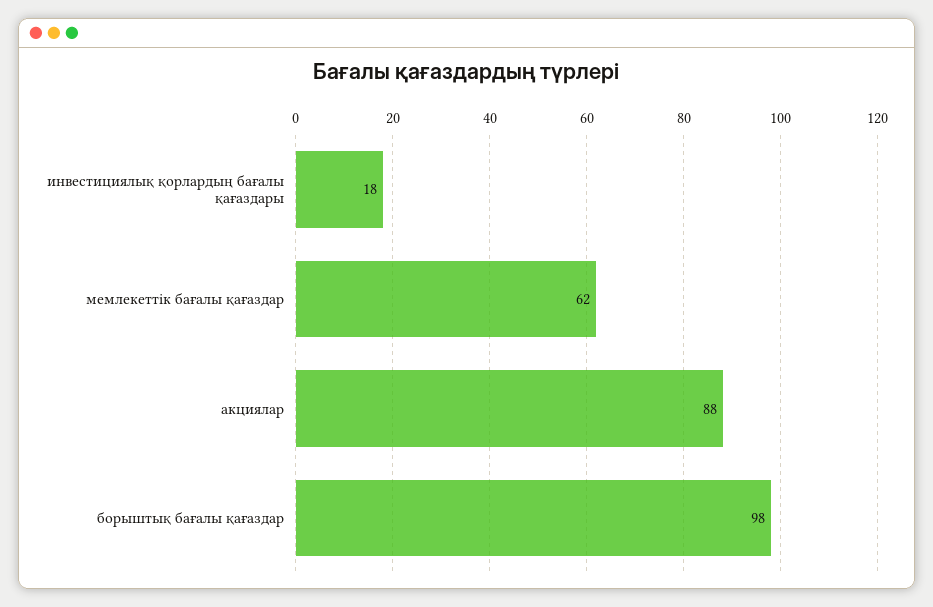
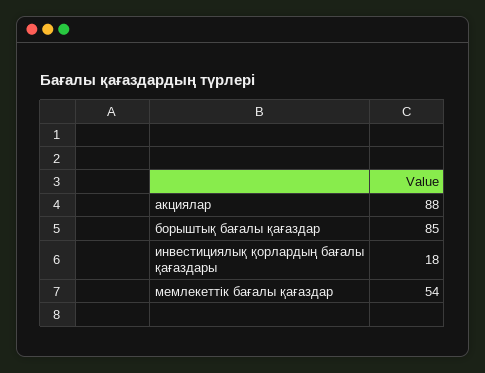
  {
    "инвестициялық қорлардың бағалы қағаздары": 18,
-   "мемлекеттік бағалы қағаздар": 62,
+   "мемлекеттік бағалы қағаздар": 54,
    "акциялар": 88,
-   "борыштық бағалы қағаздар": 98
+   "борыштық бағалы қағаздар": 85
  }

